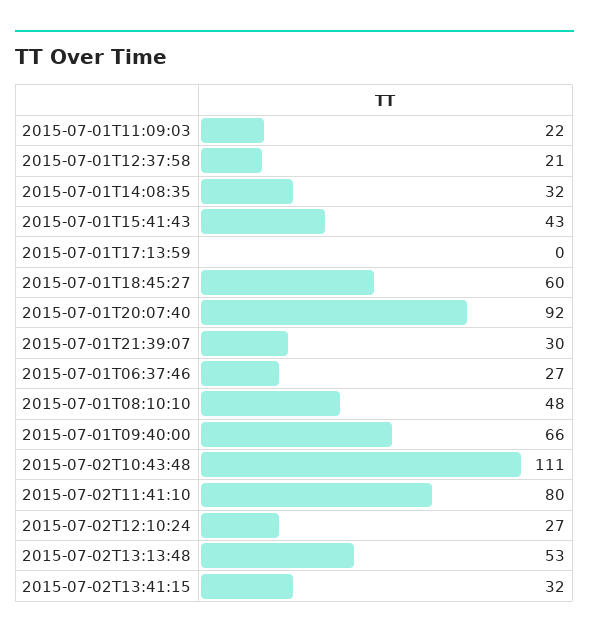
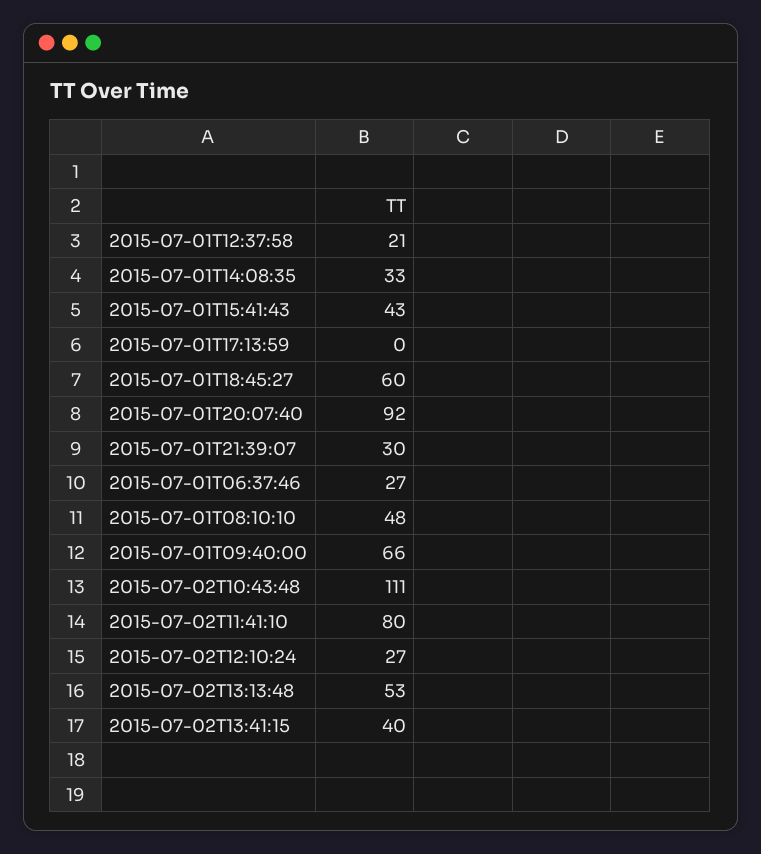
  {
-   "2015-07-01T11:09:03": 22,
    "2015-07-01T12:37:58": 21,
-   "2015-07-01T14:08:35": 32,
+   "2015-07-01T14:08:35": 33,
    "2015-07-01T15:41:43": 43,
    "2015-07-01T17:13:59": 0,
    "2015-07-01T18:45:27": 60,
    "2015-07-01T20:07:40": 92,
    "2015-07-01T21:39:07": 30,
    "2015-07-01T06:37:46": 27,
    "2015-07-01T08:10:10": 48,
    "2015-07-01T09:40:00": 66,
    "2015-07-02T10:43:48": 111,
    "2015-07-02T11:41:10": 80,
    "2015-07-02T12:10:24": 27,
    "2015-07-02T13:13:48": 53,
-   "2015-07-02T13:41:15": 32
+   "2015-07-02T13:41:15": 40
  }

